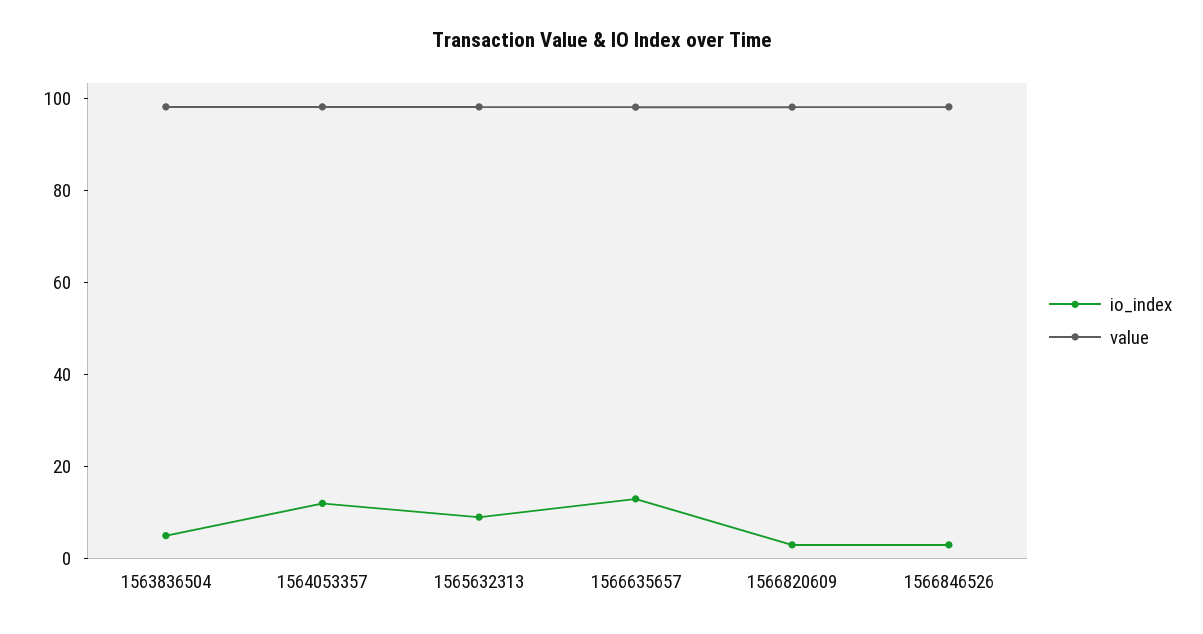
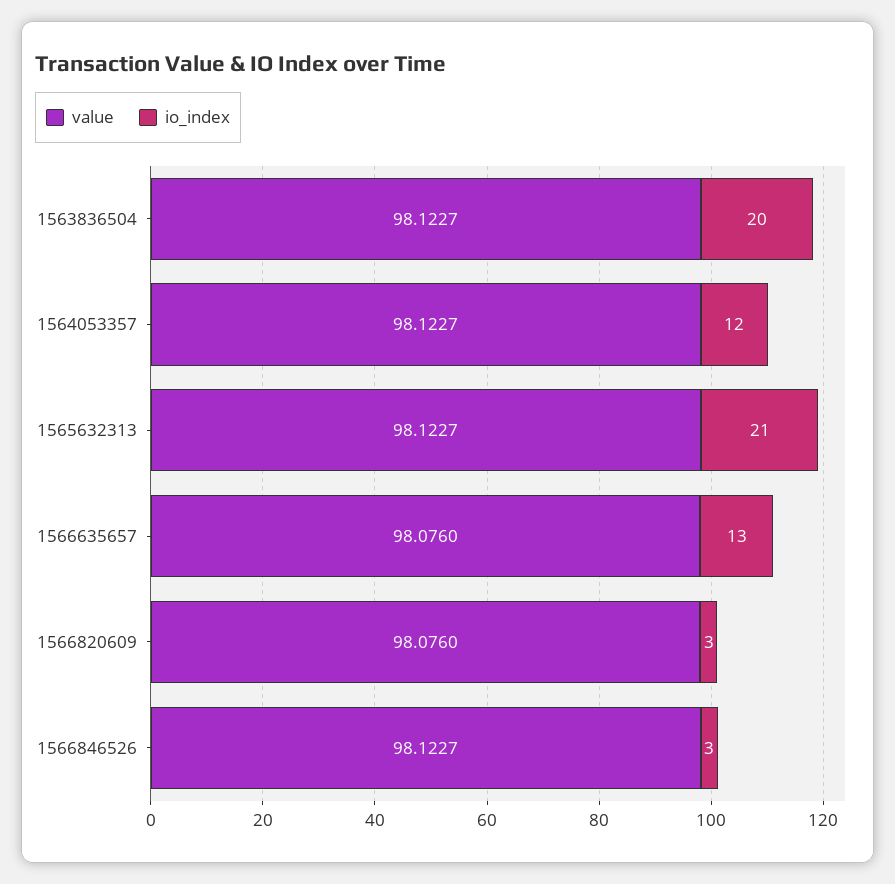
  {
    "io_index": {
-     "1563836504": 5,
+     "1563836504": 20,
      "1564053357": 12,
-     "1565632313": 10,
+     "1565632313": 21,
      "1566635657": 13,
      "1566820609": 3,
      "1566846526": 3
    },
    "value": {
      "1563836504": 98.1227,
      "1564053357": 98.1227,
      "1565632313": 98.1227,
      "1566635657": 98.076,
      "1566820609": 98.076,
      "1566846526": 98.1227
    }
  }

